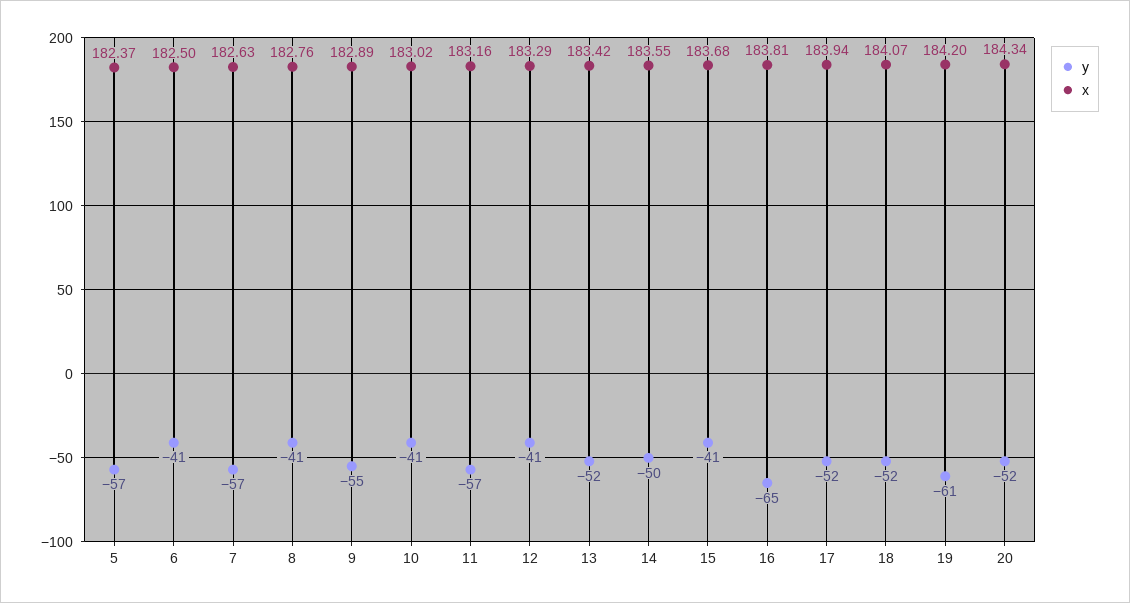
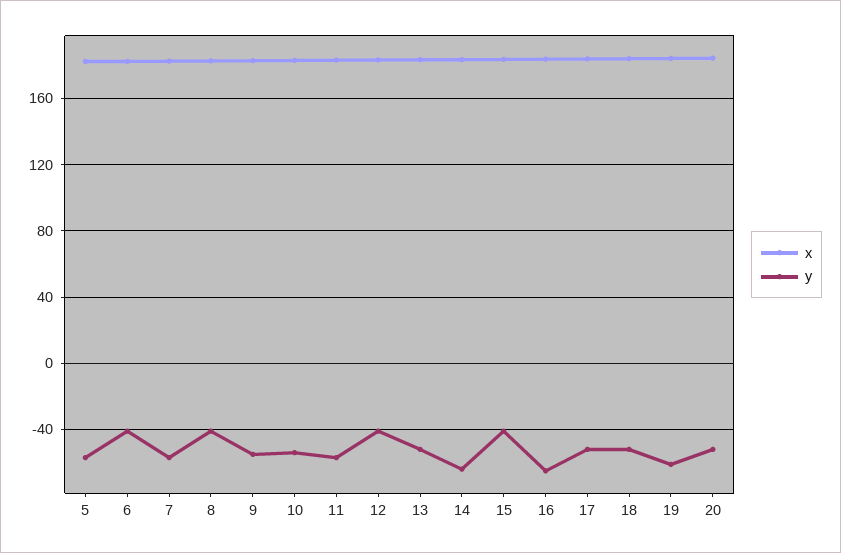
  {
    "y": {
      "5": -57,
      "6": -41,
      "7": -57,
      "8": -41,
      "9": -55,
-     "10": -41,
+     "10": -55,
      "11": -57,
      "12": -41,
      "13": -52,
-     "14": -50,
+     "14": -65,
      "15": -41,
      "16": -65,
      "17": -52,
      "18": -52,
      "19": -61,
      "20": -52
    },
    "x": {
      "5": 182.37,
      "6": 182.5,
      "7": 182.63,
      "8": 182.76,
      "9": 182.89,
      "10": 183.02,
      "11": 183.16,
      "12": 183.29,
      "13": 183.42,
      "14": 183.55,
      "15": 183.68,
      "16": 183.81,
      "17": 183.94,
      "18": 184.07,
      "19": 184.2,
      "20": 184.34
    }
  }

